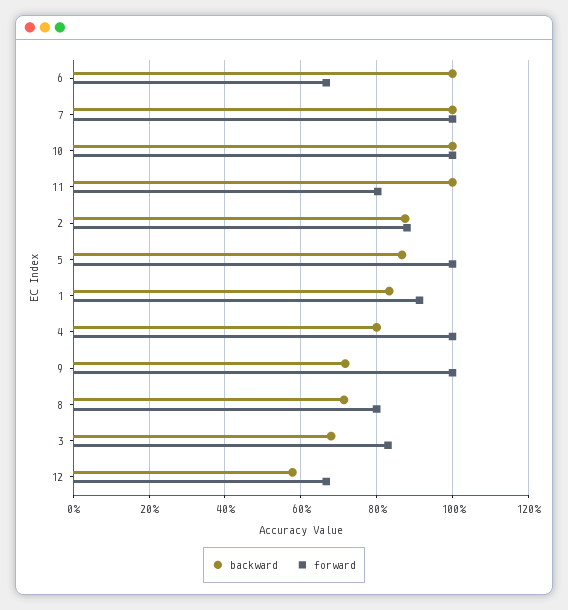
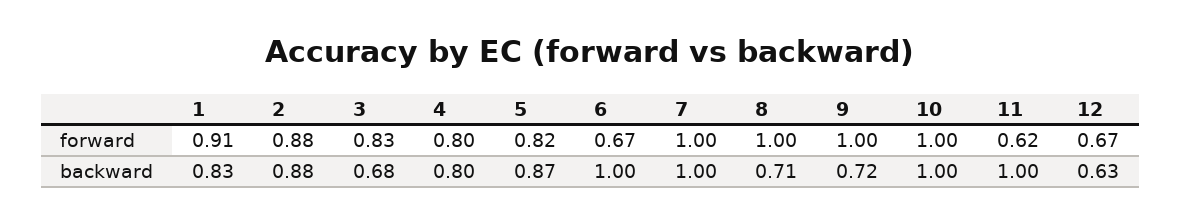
  {
    "backward": {
      "6": 1,
      "7": 1,
      "10": 1,
      "11": 1,
      "2": 0.88,
      "5": 0.87,
      "1": 0.83,
      "4": 0.8,
      "9": 0.72,
      "8": 0.71,
      "3": 0.68,
-     "12": 0.58
+     "12": 0.63
    },
    "forward": {
      "6": 0.67,
      "7": 1,
      "10": 1,
-     "11": 0.8,
+     "11": 0.62,
      "2": 0.88,
-     "5": 1,
+     "5": 0.82,
      "1": 0.91,
-     "4": 1,
+     "4": 0.8,
      "9": 1,
-     "8": 0.8,
+     "8": 1,
      "3": 0.83,
      "12": 0.67
    }
  }

